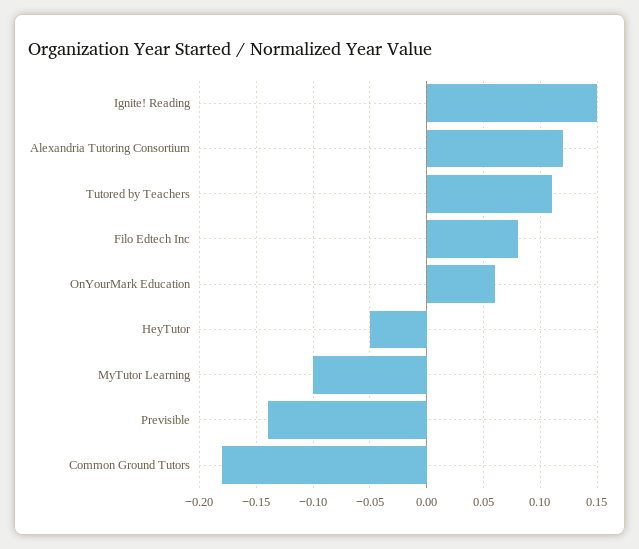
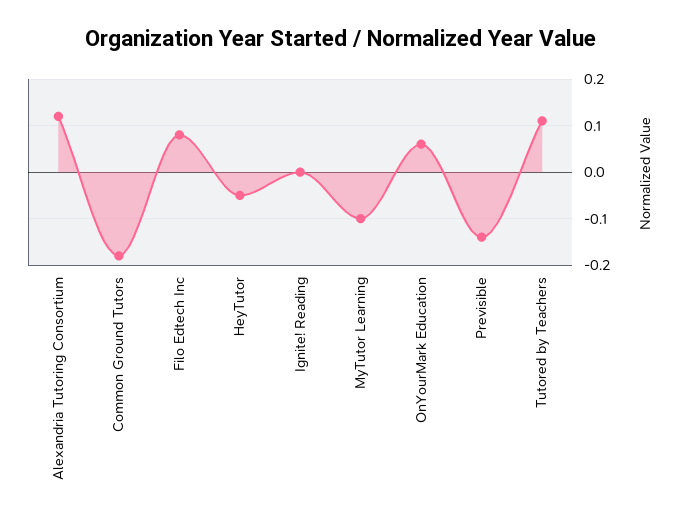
  {
-   "Ignite! Reading": 0.15,
+   "Ignite! Reading": 0,
    "Alexandria Tutoring Consortium": 0.12,
    "Tutored by Teachers": 0.11,
    "Filo Edtech Inc": 0.08,
    "OnYourMark Education": 0.06,
    "HeyTutor": -0.05,
    "MyTutor Learning": -0.1,
    "Previsible": -0.14,
    "Common Ground Tutors": -0.18
  }

